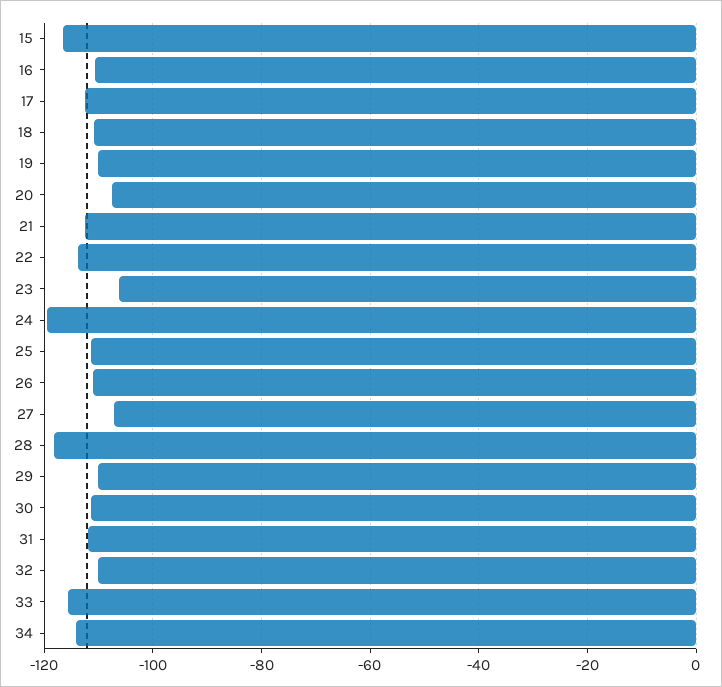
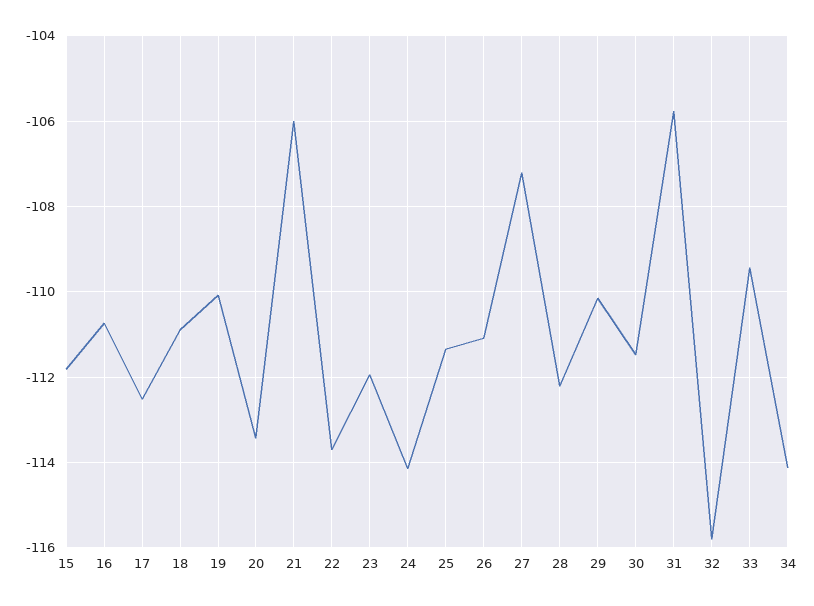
  {
-   "15": -116,
+   "15": -111.8,
    "16": -110.8,
    "17": -112.6,
    "18": -110.8,
    "19": -110,
-   "20": -108,
+   "20": -113.4,
-   "21": -112,
+   "21": -106,
    "22": -113.8,
-   "23": -106,
+   "23": -112,
-   "24": -120,
+   "24": -114.2,
    "25": -111.4,
    "26": -111,
    "27": -107.2,
-   "28": -118,
+   "28": -112.2,
    "29": -110.2,
    "30": -111.4,
-   "31": -112,
+   "31": -105.8,
-   "32": -110,
+   "32": -115.8,
-   "33": -116,
+   "33": -109.4,
    "34": -114.2
  }

